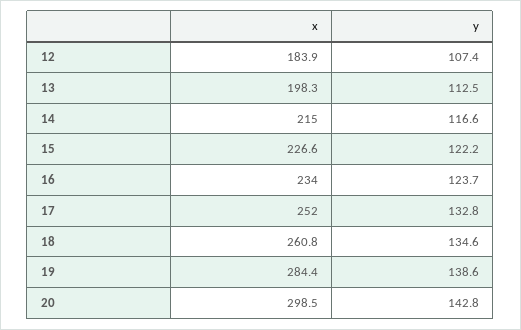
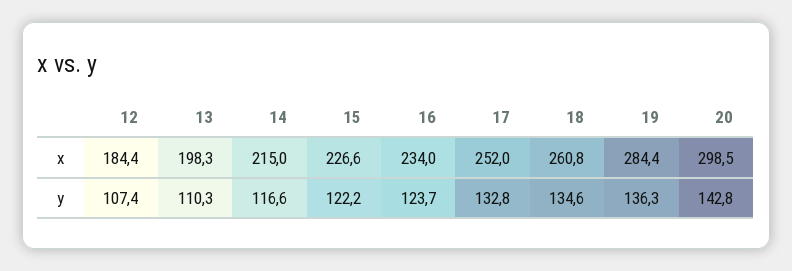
  {
    "x": {
-     "12": 183.9,
+     "12": 184.4,
      "13": 198.3,
      "14": 215,
      "15": 226.6,
      "16": 234,
      "17": 252,
      "18": 260.8,
      "19": 284.4,
      "20": 298.5
    },
    "y": {
      "12": 107.4,
-     "13": 112.5,
+     "13": 110.3,
      "14": 116.6,
      "15": 122.2,
      "16": 123.7,
      "17": 132.8,
      "18": 134.6,
-     "19": 138.6,
+     "19": 136.3,
      "20": 142.8
    }
  }

